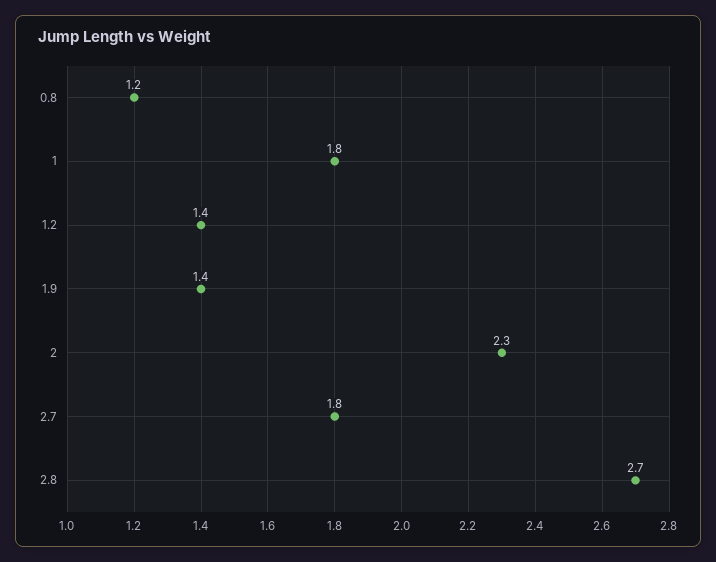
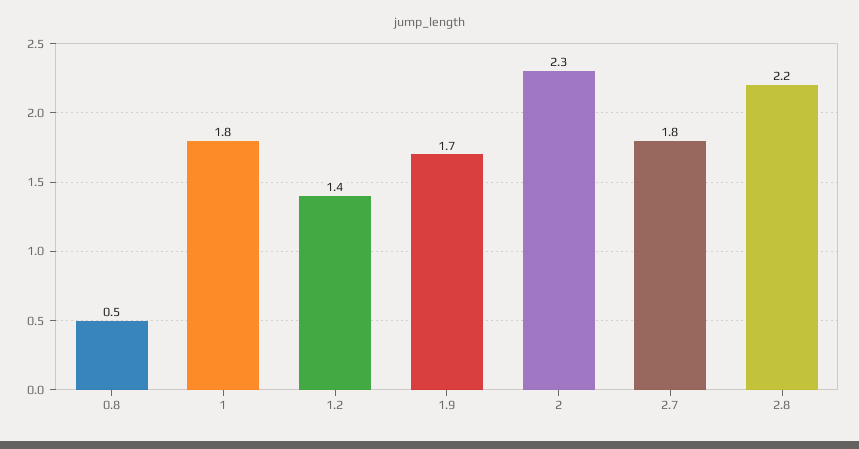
  {
-   "0.8": 1.2,
+   "0.8": 0.5,
    "1": 1.8,
    "1.2": 1.4,
-   "1.9": 1.4,
+   "1.9": 1.7,
    "2": 2.3,
    "2.7": 1.8,
-   "2.8": 2.7
+   "2.8": 2.2
  }

